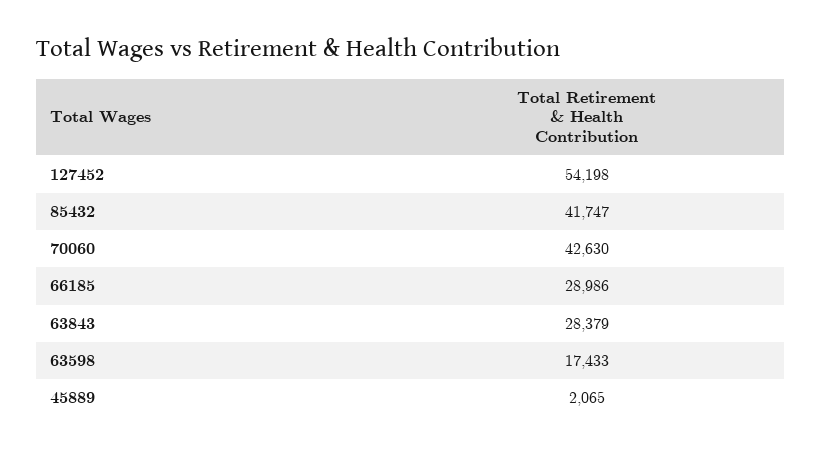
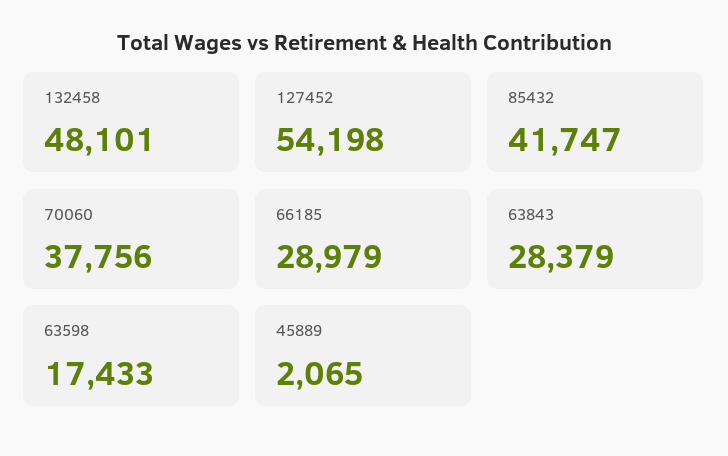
  {
    "127452": 54198,
    "85432": 41747,
-   "70060": 42630,
+   "70060": 37756,
-   "66185": 28986,
+   "66185": 28979,
    "63843": 28379,
    "63598": 17433,
-   "45889": 2065
+   "45889": 2065,
+   "132458": 48101
  }

